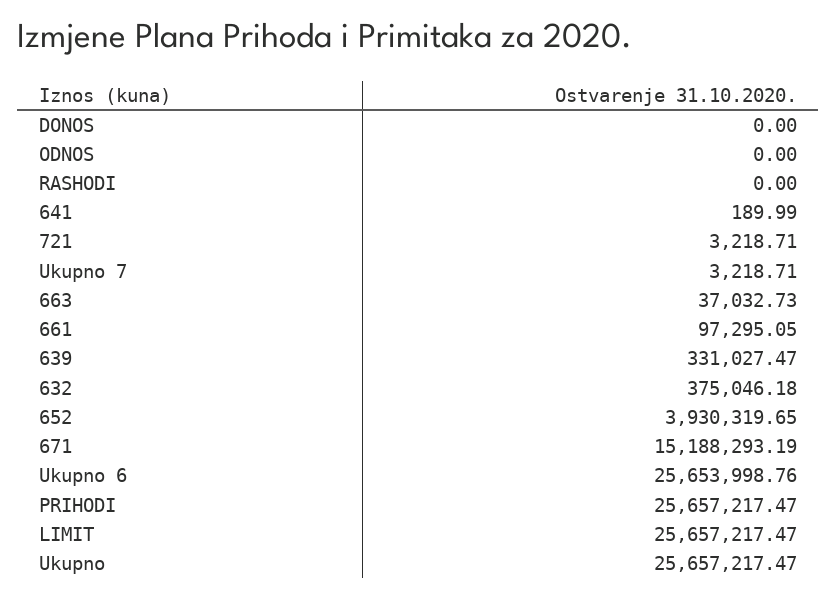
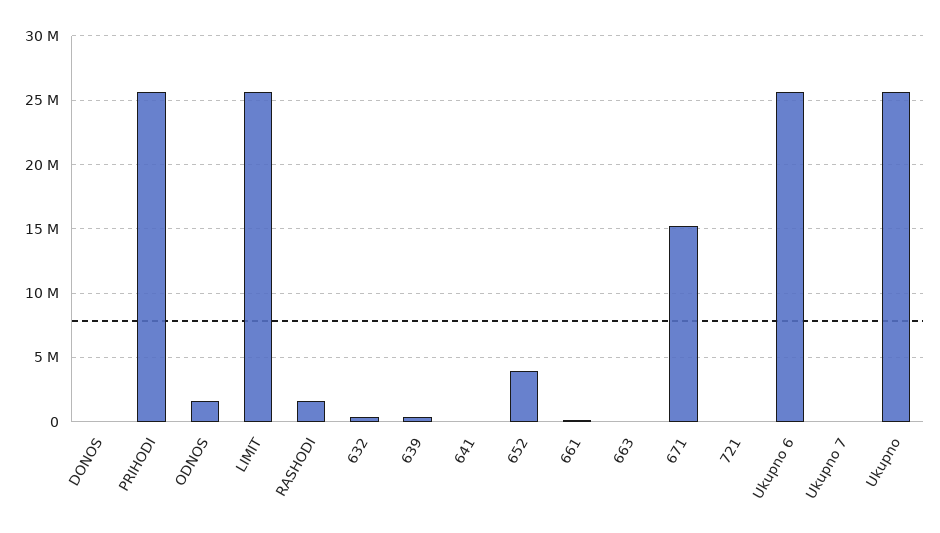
  {
    "DONOS": 0,
-   "ODNOS": 0,
+   "ODNOS": 1500000,
-   "RASHODI": 0,
+   "RASHODI": 1500000,
    "641": 189.99,
    "721": 3218.71,
    "Ukupno 7": 3218.71,
    "663": 37032.73,
    "661": 97295.05,
    "639": 331027.47,
    "632": 375046.18,
    "652": 3930319.65,
    "671": 15188293.19,
    "Ukupno 6": 25653998.76,
    "PRIHODI": 25657217.47,
    "LIMIT": 25657217.47,
    "Ukupno": 25657217.47
  }

